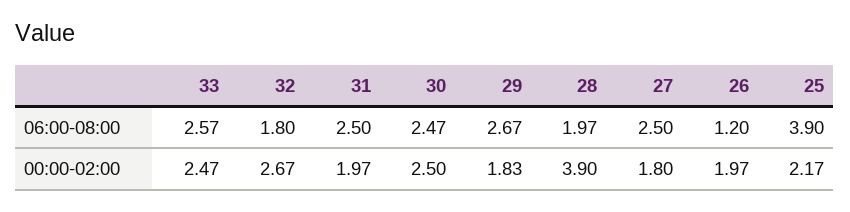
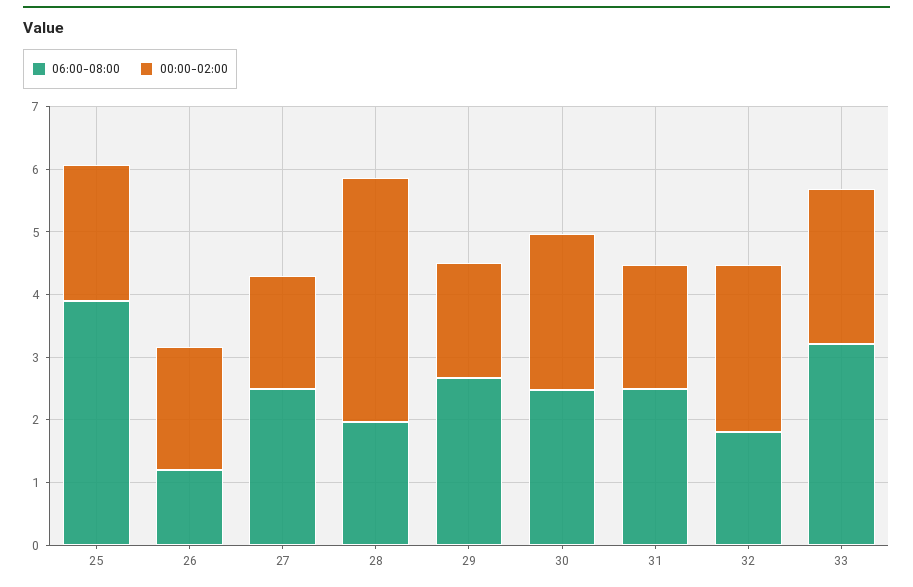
  {
    "06:00-08:00": {
-     "33": 2.57,
+     "33": 3.2,
      "32": 1.8,
      "31": 2.5,
      "30": 2.47,
      "29": 2.67,
      "28": 1.97,
      "27": 2.5,
      "26": 1.2,
      "25": 3.9
    },
    "00:00-02:00": {
      "33": 2.47,
      "32": 2.67,
      "31": 1.97,
      "30": 2.5,
      "29": 1.83,
      "28": 3.9,
      "27": 1.8,
      "26": 1.97,
      "25": 2.17
    }
  }

